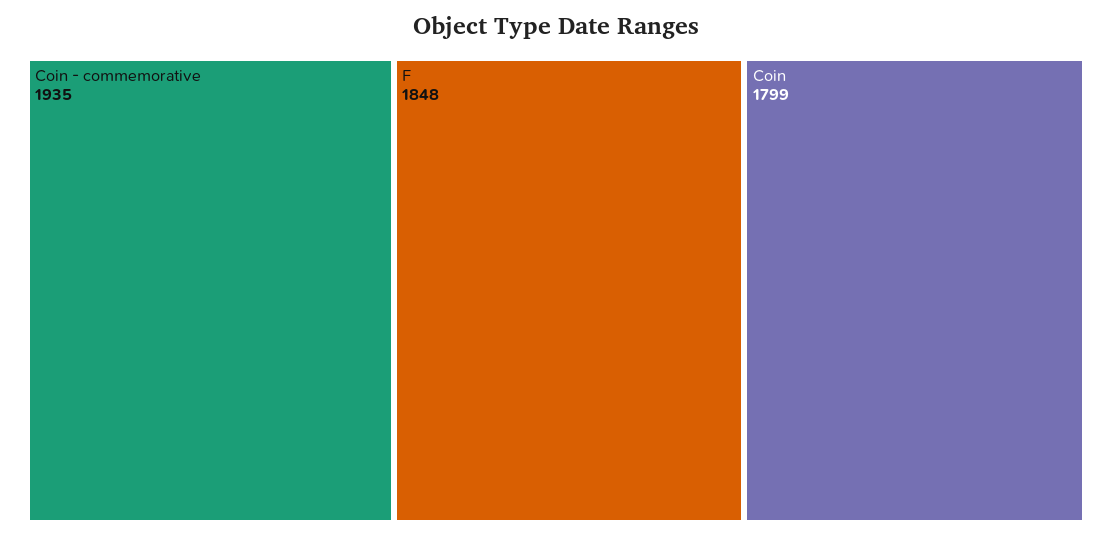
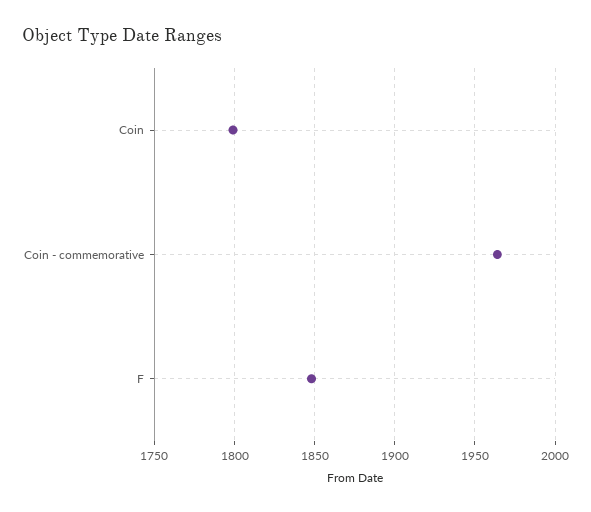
  {
-   "Coin - commemorative": 1935,
+   "Coin - commemorative": 1965,
    "F": 1848,
    "Coin": 1799
  }

